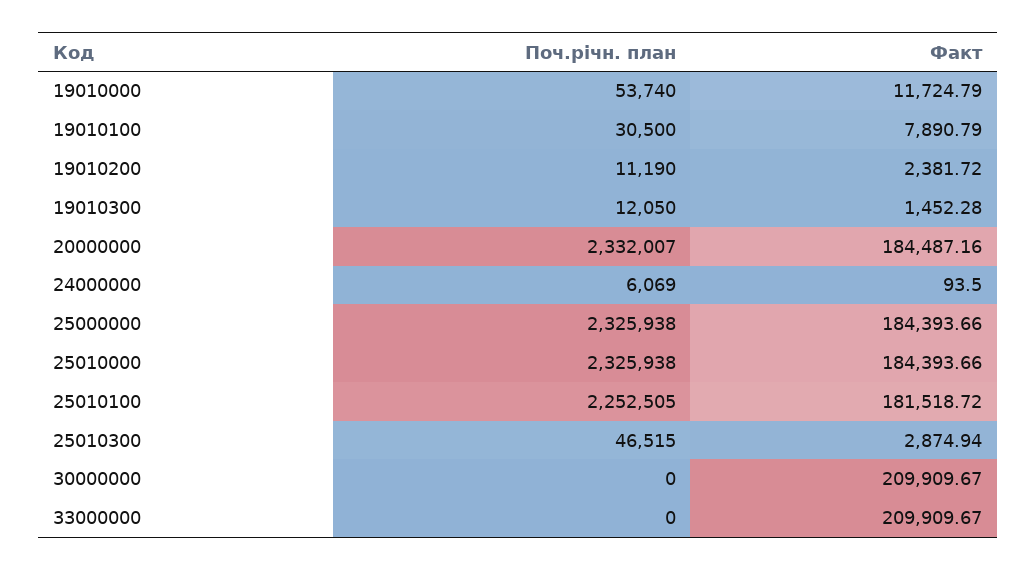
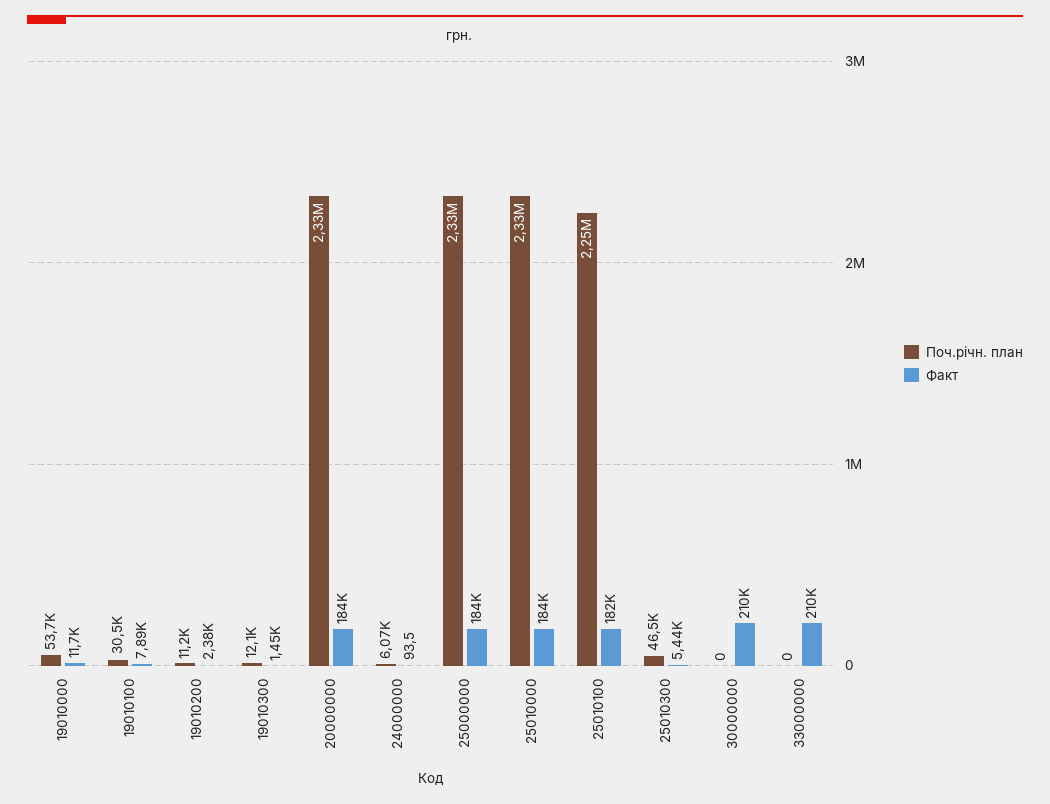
  {
    "Поч.річн. план": {
      "19010000": 53740,
      "19010100": 30500,
      "19010200": 11190,
      "19010300": 12050,
      "20000000": 2332007,
      "24000000": 6069,
      "25000000": 2325938,
      "25010000": 2325938,
      "25010100": 2252505,
      "25010300": 46515,
      "30000000": 0,
      "33000000": 0
    },
    "Факт": {
      "19010000": 11724.79,
      "19010100": 7890.79,
      "19010200": 2381.72,
      "19010300": 1452.28,
      "20000000": 184487.16,
      "24000000": 93.5,
      "25000000": 184393.66,
      "25010000": 184393.66,
      "25010100": 181518.72,
-     "25010300": 2874.94,
+     "25010300": 5440,
      "30000000": 209909.67,
      "33000000": 209909.67
    }
  }

